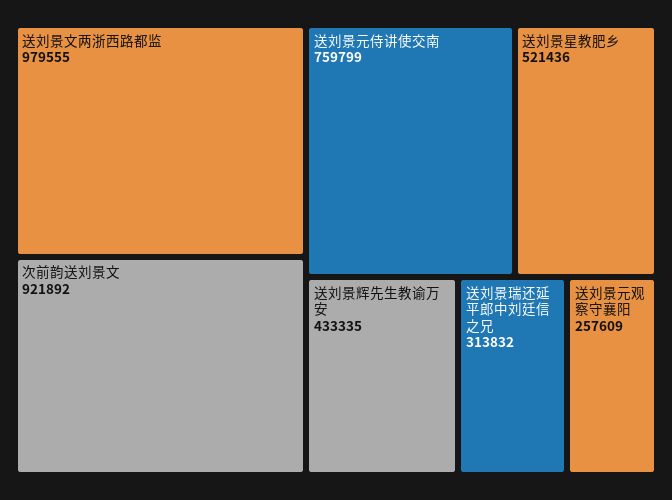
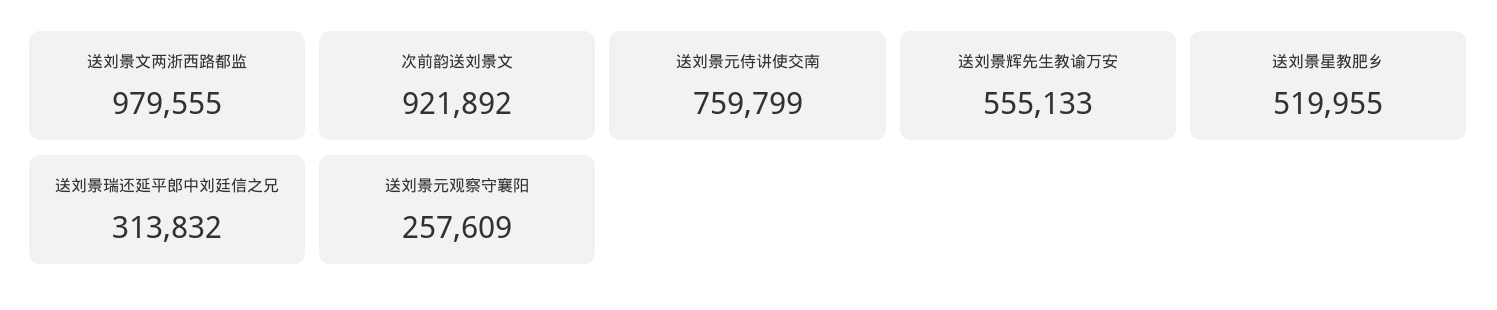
  {
    "送刘景文两浙西路都监": 979555,
    "次前韵送刘景文": 921892,
    "送刘景元侍讲使交南": 759799,
-   "送刘景星教肥乡": 521436,
+   "送刘景星教肥乡": 519955,
-   "送刘景辉先生教谕万安": 433335,
+   "送刘景辉先生教谕万安": 555133,
    "送刘景瑞还延平郎中刘廷信之兄": 313832,
    "送刘景元观察守襄阳": 257609
  }

